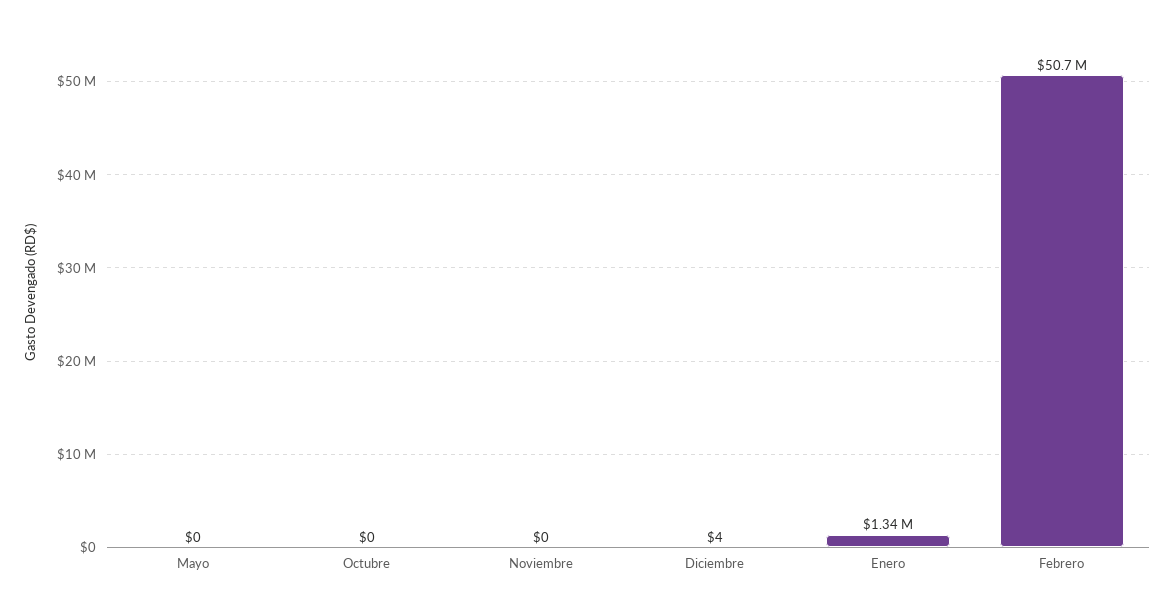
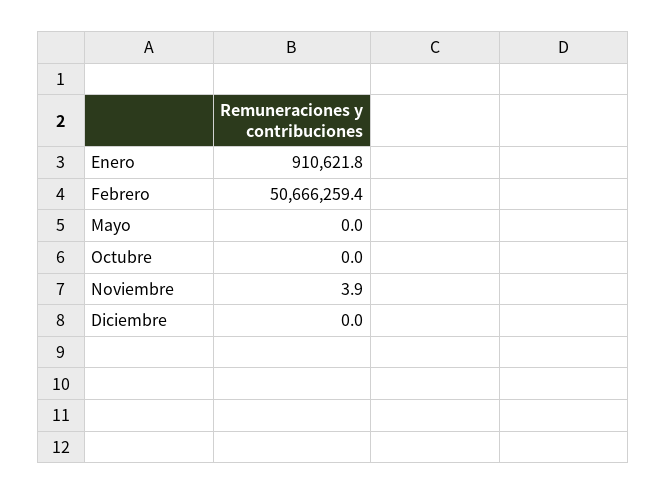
  {
    "Mayo": 0,
    "Octubre": 0,
-   "Noviembre": 0,
+   "Noviembre": 3.9,
-   "Diciembre": 4,
+   "Diciembre": 0,
-   "Enero": 1340000,
+   "Enero": 910621.8,
    "Febrero": 50666259.4
  }

